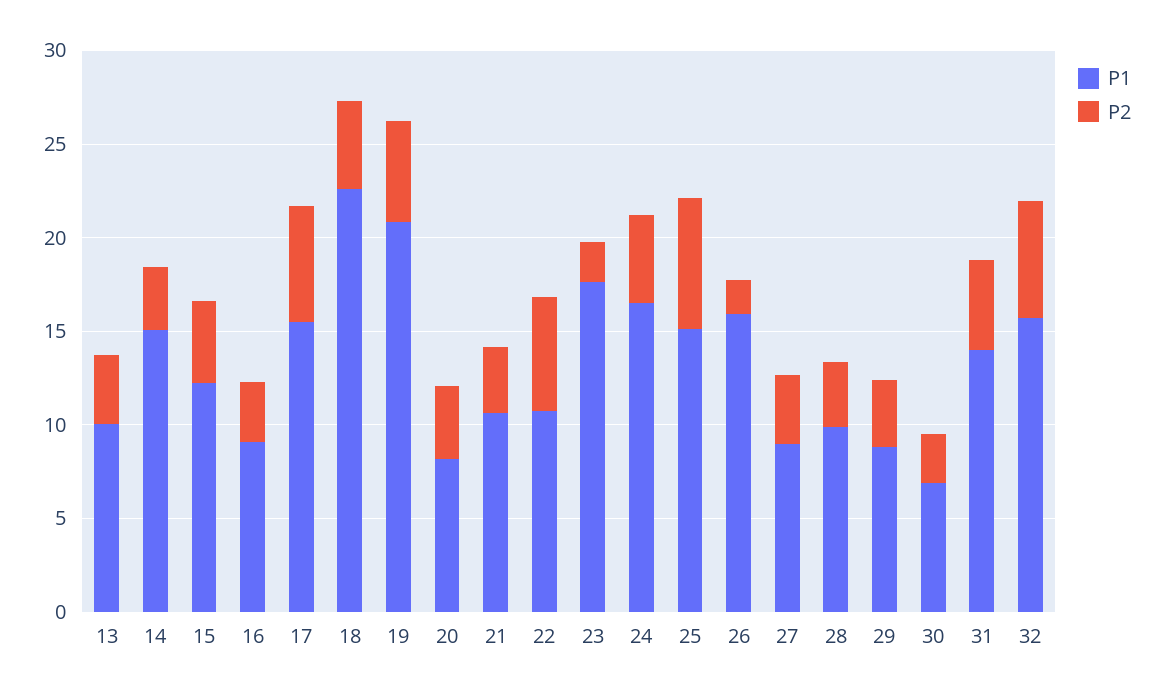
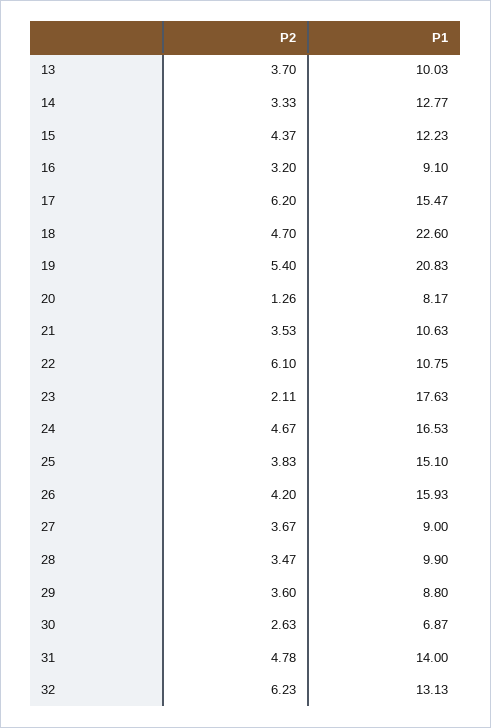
  {
    "P1": {
      "13": 10.03,
-     "14": 15,
+     "14": 12.77,
      "15": 12.23,
      "16": 9.1,
      "17": 15.47,
      "18": 22.6,
      "19": 20.83,
      "20": 8.17,
      "21": 10.63,
      "22": 10.75,
      "23": 17.63,
      "24": 16.53,
      "25": 15.1,
      "26": 15.93,
      "27": 9,
      "28": 9.9,
      "29": 8.8,
      "30": 6.87,
      "31": 14,
-     "32": 16
+     "32": 13.13
    },
    "P2": {
      "13": 3.7,
      "14": 3.33,
      "15": 4.37,
      "16": 3.2,
      "17": 6.2,
      "18": 4.7,
      "19": 5.4,
-     "20": 4,
+     "20": 1.26,
      "21": 3.53,
      "22": 6.1,
      "23": 2.11,
      "24": 4.67,
-     "25": 7,
+     "25": 3.83,
-     "26": 2,
+     "26": 4.2,
      "27": 3.67,
      "28": 3.47,
      "29": 3.6,
      "30": 2.63,
      "31": 4.78,
      "32": 6.23
    }
  }

